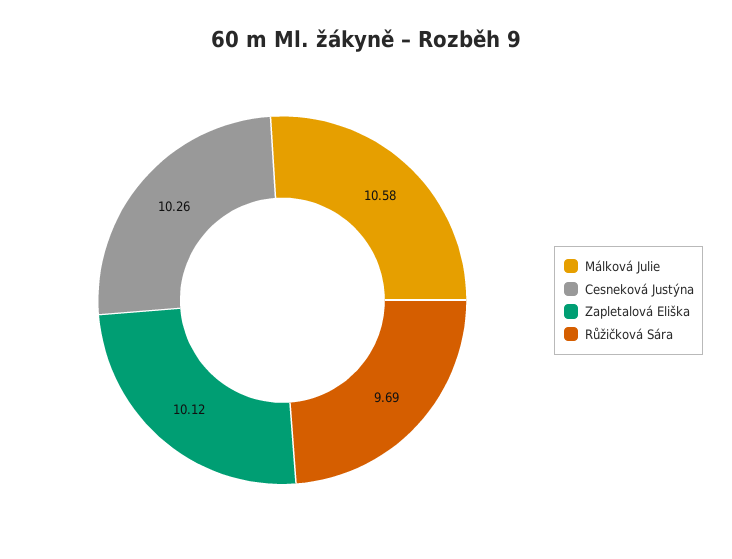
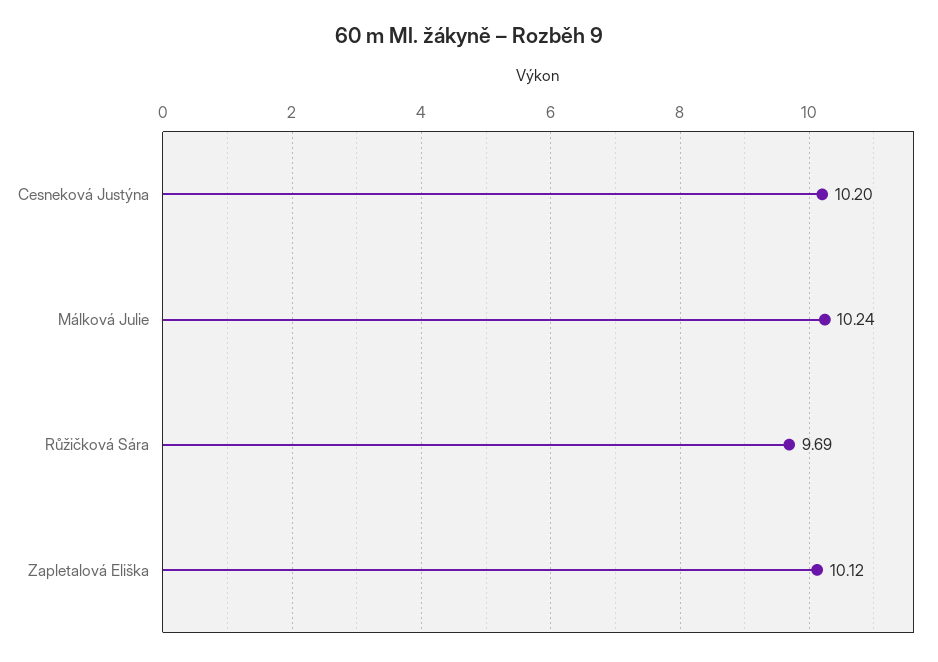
  {
-   "Málková Julie": 10.58,
+   "Málková Julie": 10.24,
-   "Cesneková Justýna": 10.26,
+   "Cesneková Justýna": 10.2,
    "Zapletalová Eliška": 10.12,
    "Růžičková Sára": 9.69
  }

